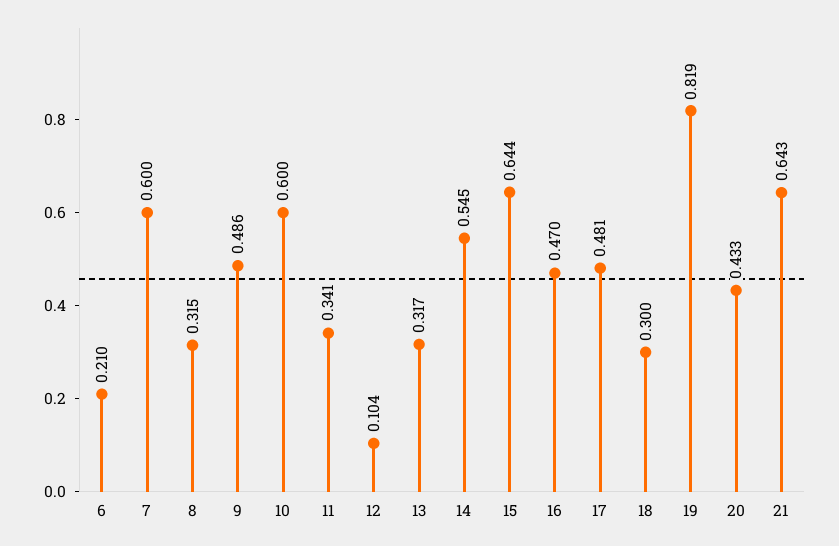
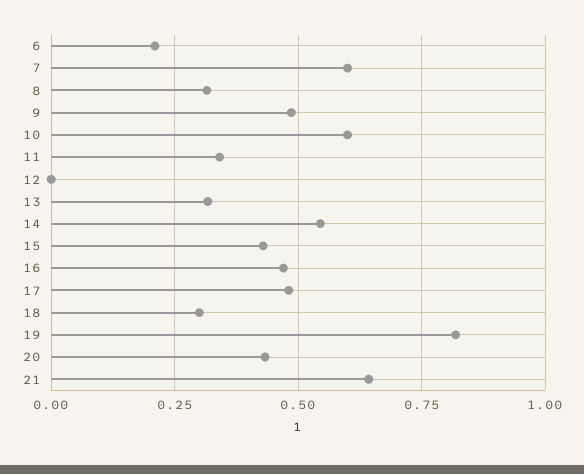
  {
    "6": 0.21,
    "7": 0.6,
    "8": 0.315,
    "9": 0.486,
    "10": 0.6,
    "11": 0.341,
-   "12": 0.104,
+   "12": 0,
    "13": 0.317,
    "14": 0.545,
-   "15": 0.644,
+   "15": 0.425,
    "16": 0.47,
    "17": 0.481,
    "18": 0.3,
    "19": 0.819,
    "20": 0.433,
    "21": 0.643
  }

